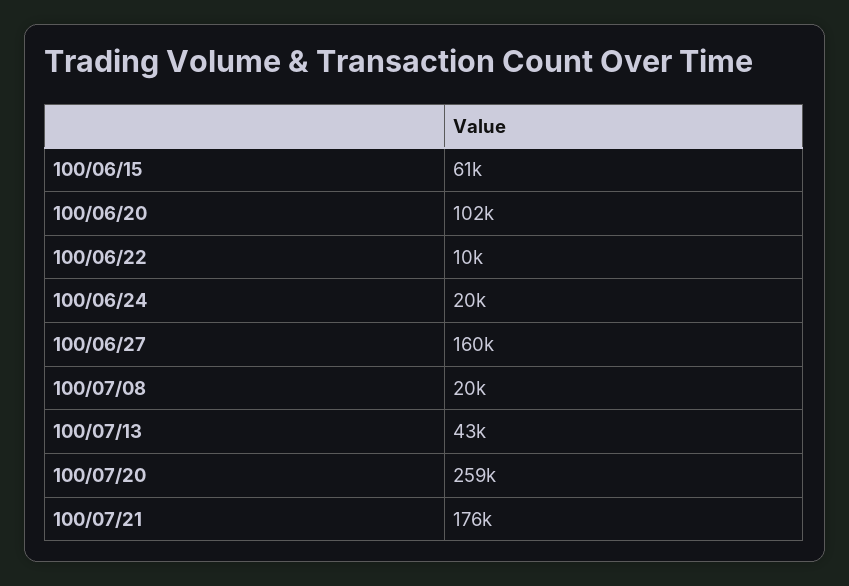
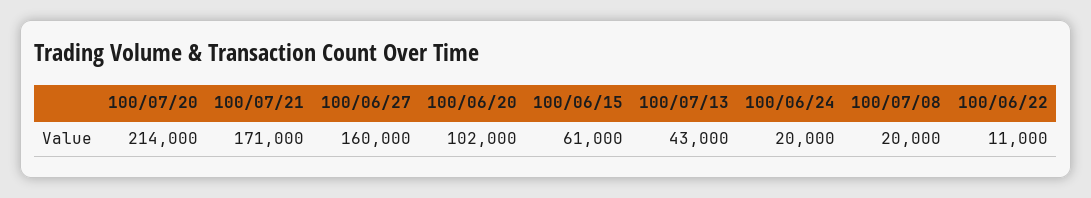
  {
    "100/06/15": 61000,
    "100/06/20": 102000,
-   "100/06/22": 10000,
+   "100/06/22": 11000,
    "100/06/24": 20000,
    "100/06/27": 160000,
    "100/07/08": 20000,
    "100/07/13": 43000,
-   "100/07/20": 259000,
+   "100/07/20": 214000,
-   "100/07/21": 176000
+   "100/07/21": 171000
  }

